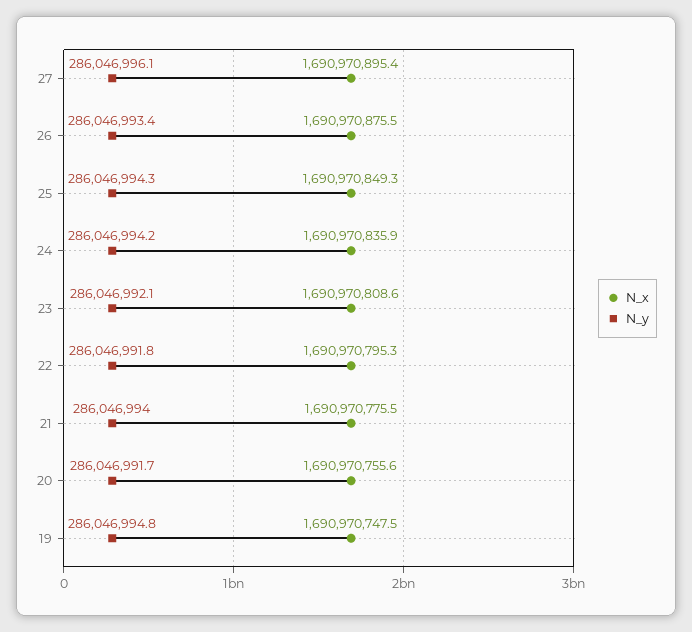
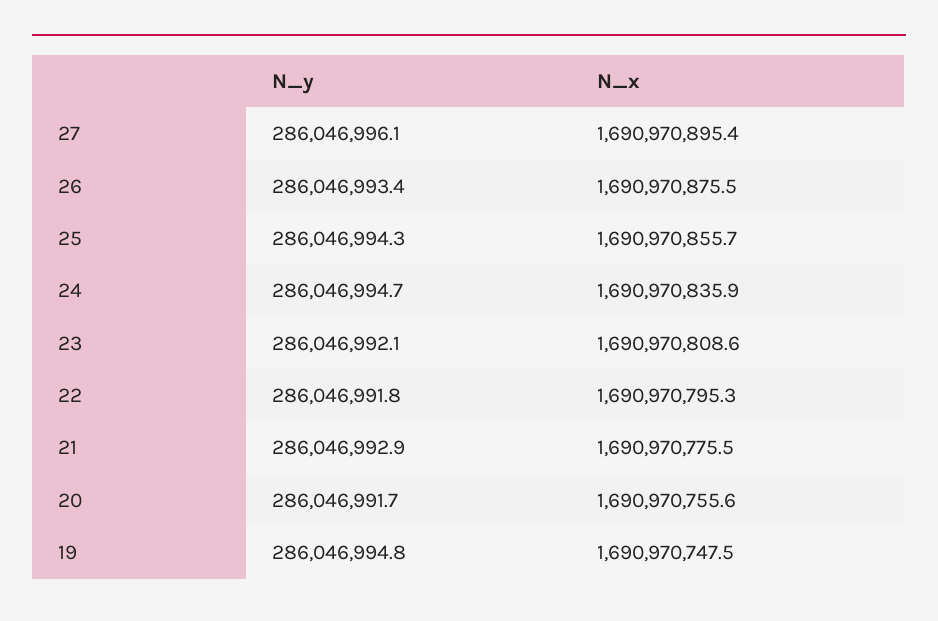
  {
    "N_x": {
      "27": 1690970895.4,
      "26": 1690970875.5,
-     "25": 1690970849.3,
+     "25": 1690970855.7,
      "24": 1690970835.9,
      "23": 1690970808.6,
      "22": 1690970795.3,
      "21": 1690970775.5,
      "20": 1690970755.6,
      "19": 1690970747.5
    },
    "N_y": {
      "27": 286046996.1,
      "26": 286046993.4,
      "25": 286046994.3,
-     "24": 286046994.2,
+     "24": 286046994.7,
      "23": 286046992.1,
      "22": 286046991.8,
-     "21": 286046994,
+     "21": 286046992.9,
      "20": 286046991.7,
      "19": 286046994.8
    }
  }

